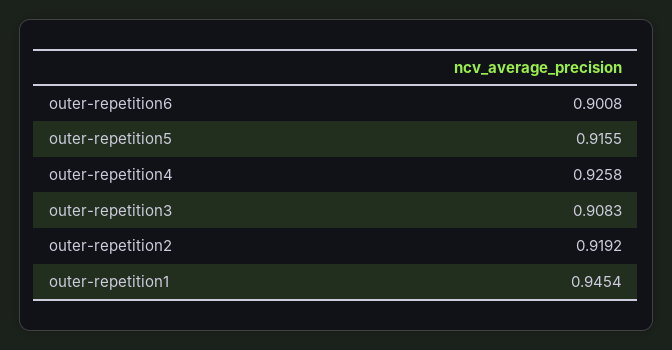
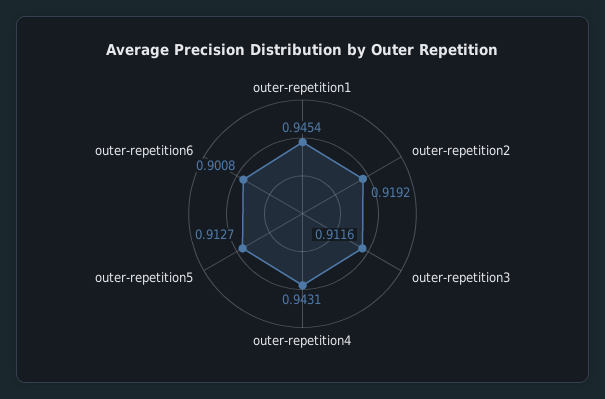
  {
    "outer-repetition6": 0.9008,
-   "outer-repetition5": 0.9155,
+   "outer-repetition5": 0.9127,
-   "outer-repetition4": 0.9258,
+   "outer-repetition4": 0.9431,
-   "outer-repetition3": 0.9083,
+   "outer-repetition3": 0.9116,
    "outer-repetition2": 0.9192,
    "outer-repetition1": 0.9454
  }

